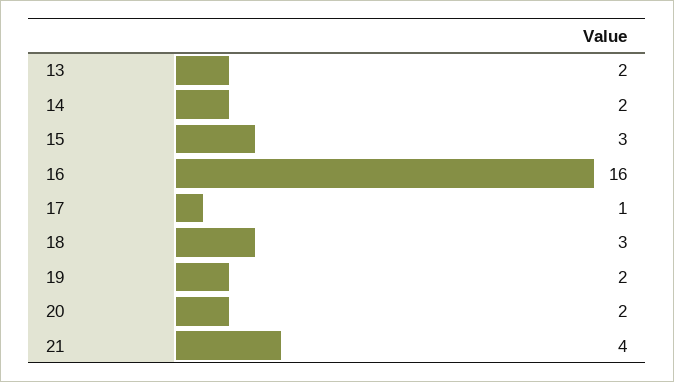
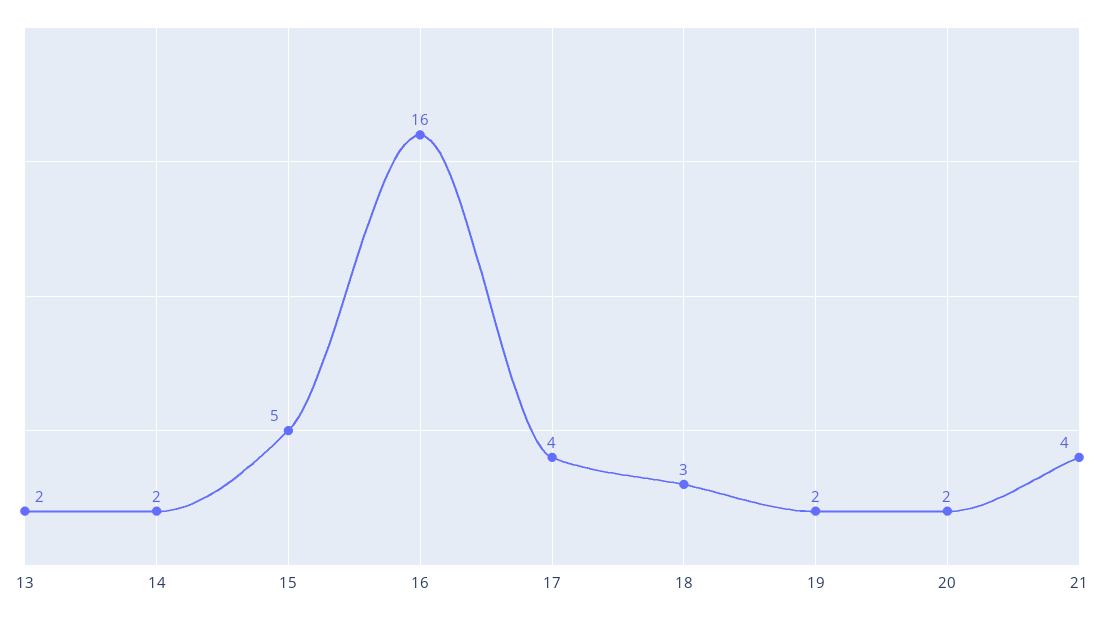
  {
    "13": 2,
    "14": 2,
-   "15": 3,
+   "15": 5,
    "16": 16,
-   "17": 1,
+   "17": 4,
    "18": 3,
    "19": 2,
    "20": 2,
    "21": 4
  }

